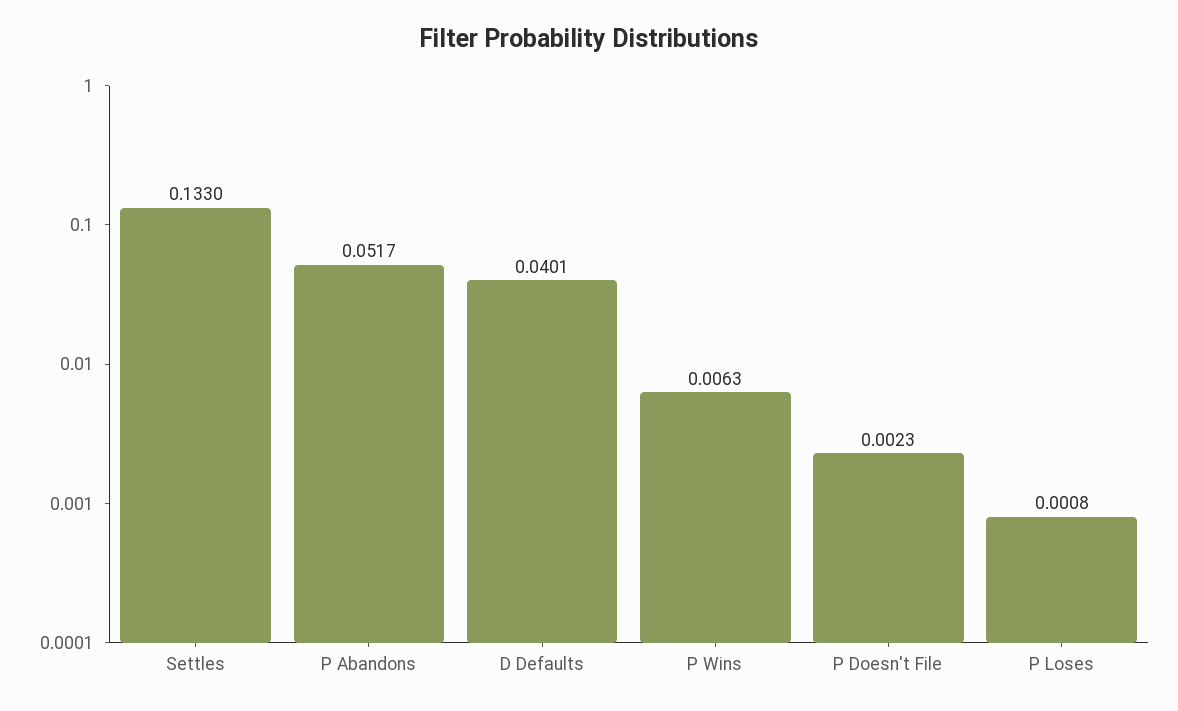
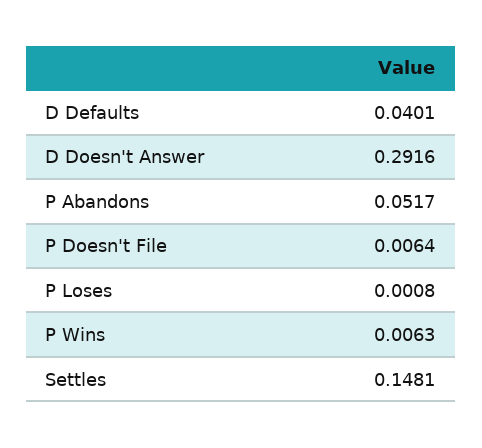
  {
-   "Settles": 0.133,
+   "Settles": 0.1481,
    "P Abandons": 0.0517,
    "D Defaults": 0.0401,
    "P Wins": 0.0063,
-   "P Doesn't File": 0.0023,
+   "P Doesn't File": 0.0064,
-   "P Loses": 0.0008
+   "P Loses": 0.0008,
+   "D Doesn't Answer": 0.2916
  }

